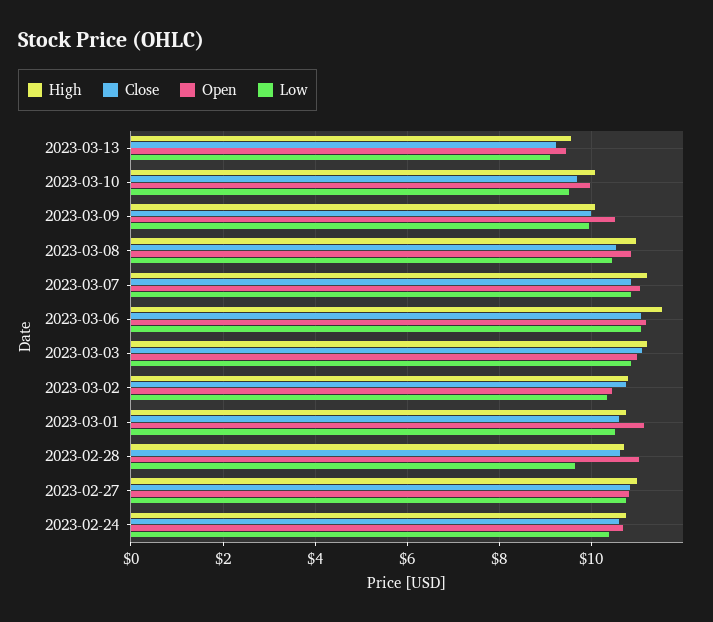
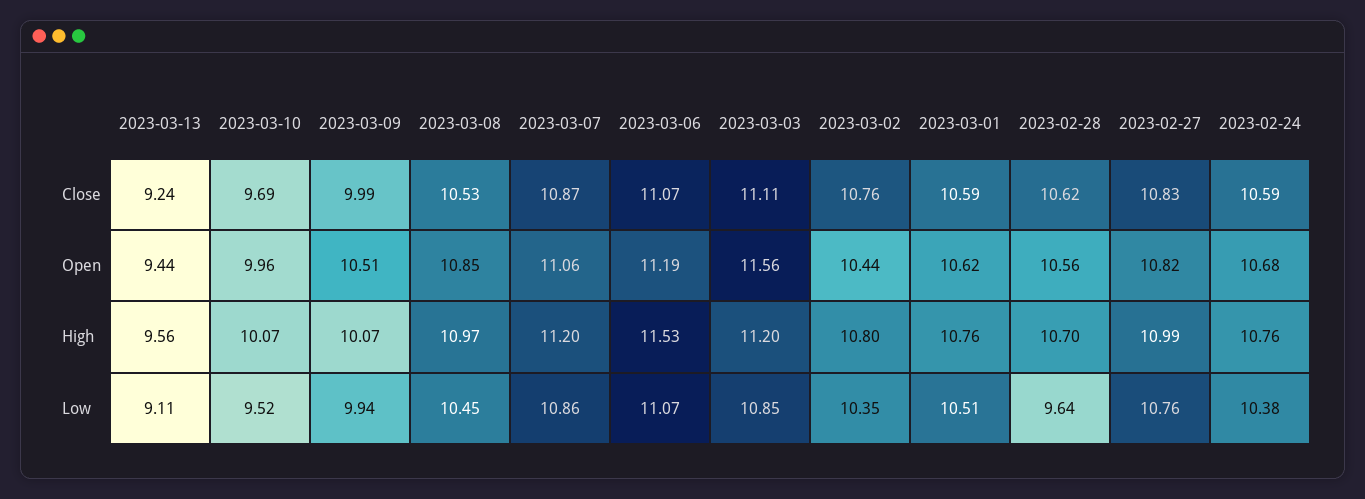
  {
    "High": {
      "2023-03-13": 9.56,
      "2023-03-10": 10.07,
      "2023-03-09": 10.07,
      "2023-03-08": 10.97,
      "2023-03-07": 11.2,
      "2023-03-06": 11.53,
      "2023-03-03": 11.2,
      "2023-03-02": 10.8,
      "2023-03-01": 10.76,
      "2023-02-28": 10.7,
      "2023-02-27": 10.99,
      "2023-02-24": 10.76
    },
    "Close": {
      "2023-03-13": 9.24,
      "2023-03-10": 9.69,
      "2023-03-09": 9.99,
      "2023-03-08": 10.53,
      "2023-03-07": 10.87,
      "2023-03-06": 11.07,
      "2023-03-03": 11.11,
      "2023-03-02": 10.76,
      "2023-03-01": 10.59,
      "2023-02-28": 10.62,
      "2023-02-27": 10.83,
      "2023-02-24": 10.59
    },
    "Open": {
      "2023-03-13": 9.44,
      "2023-03-10": 9.96,
      "2023-03-09": 10.51,
      "2023-03-08": 10.85,
      "2023-03-07": 11.06,
      "2023-03-06": 11.19,
-     "2023-03-03": 11,
+     "2023-03-03": 11.56,
      "2023-03-02": 10.44,
-     "2023-03-01": 11.2,
+     "2023-03-01": 10.62,
-     "2023-02-28": 11,
+     "2023-02-28": 10.56,
      "2023-02-27": 10.82,
      "2023-02-24": 10.68
    },
    "Low": {
      "2023-03-13": 9.11,
      "2023-03-10": 9.52,
      "2023-03-09": 9.94,
      "2023-03-08": 10.45,
      "2023-03-07": 10.86,
      "2023-03-06": 11.07,
      "2023-03-03": 10.85,
      "2023-03-02": 10.35,
      "2023-03-01": 10.51,
      "2023-02-28": 9.64,
      "2023-02-27": 10.76,
      "2023-02-24": 10.38
    }
  }

